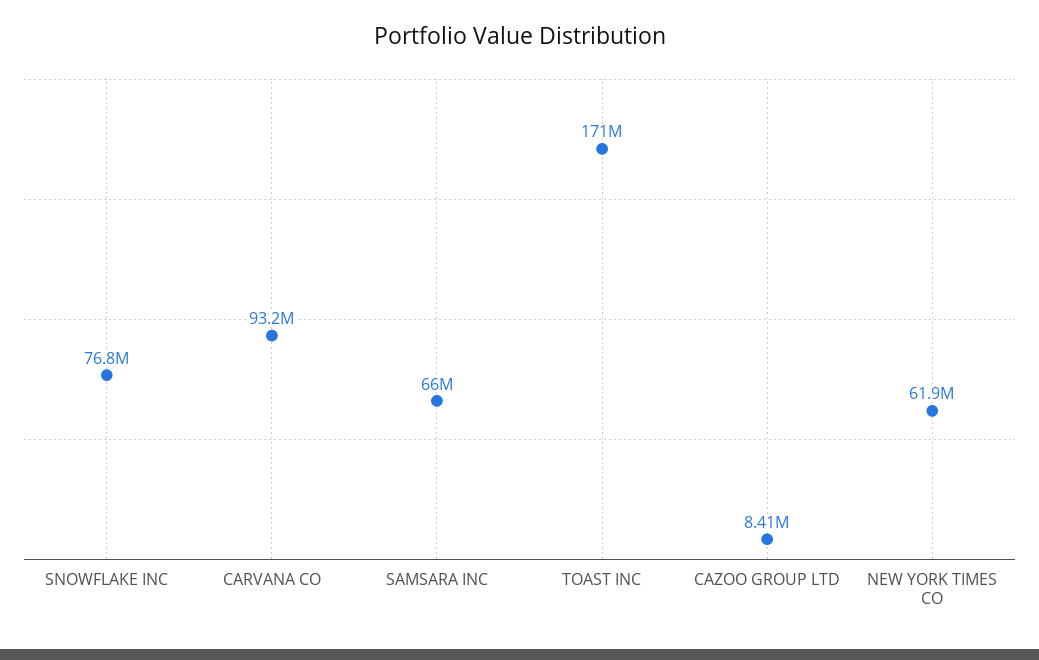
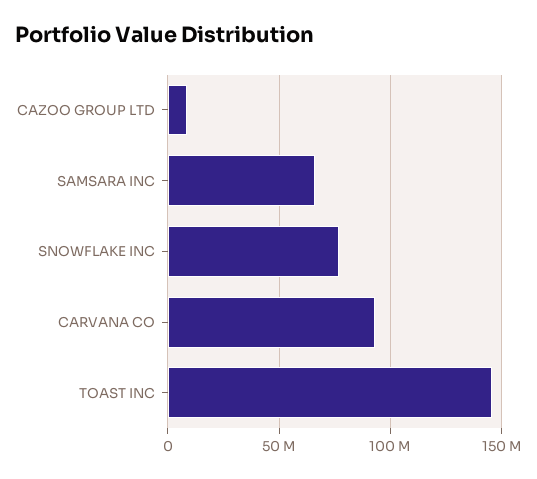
  {
    "SNOWFLAKE INC": 76800000,
    "CARVANA CO": 93200000,
    "SAMSARA INC": 66000000,
-   "TOAST INC": 171000000,
+   "TOAST INC": 145000000,
-   "CAZOO GROUP LTD": 8410000,
+   "CAZOO GROUP LTD": 8410000
-   "NEW YORK TIMES CO": 61900000
  }

